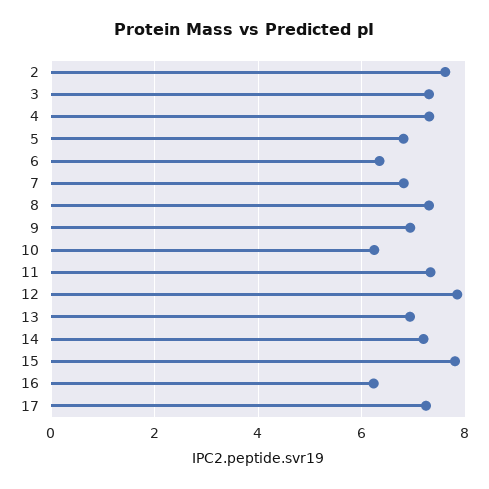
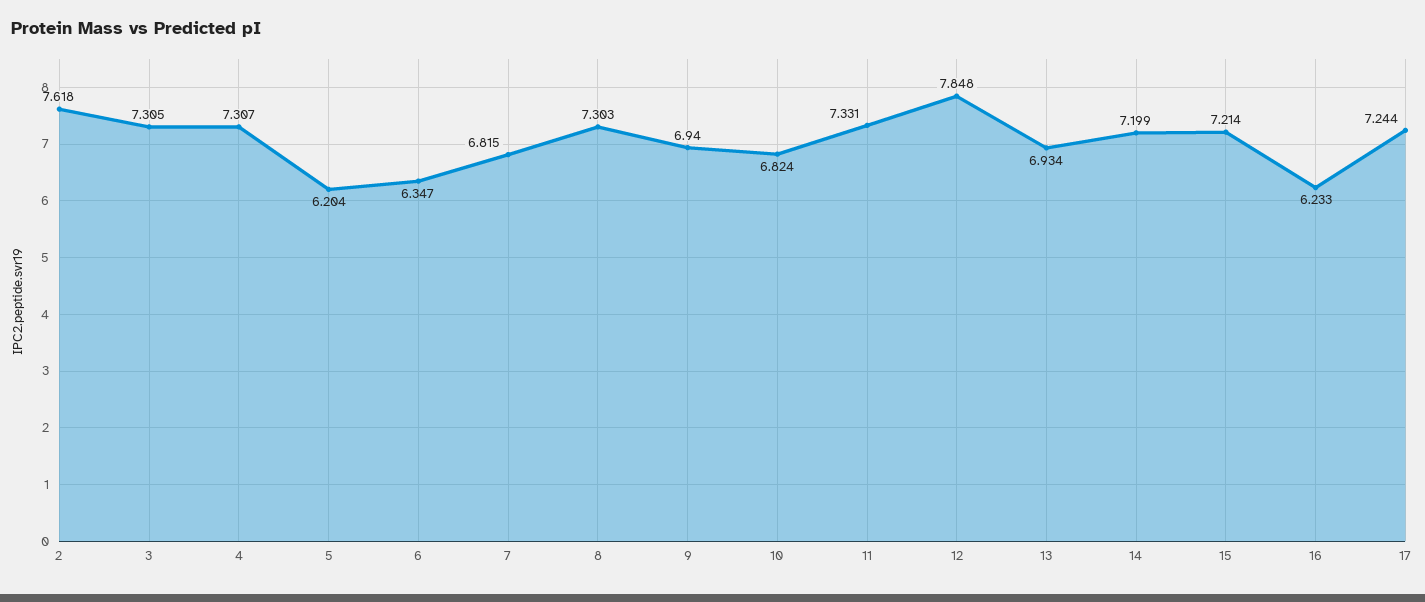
  {
    "2": 7.618,
    "3": 7.305,
    "4": 7.307,
-   "5": 6.8,
+   "5": 6.204,
    "6": 6.347,
    "7": 6.815,
    "8": 7.303,
    "9": 6.94,
-   "10": 6.2,
+   "10": 6.824,
    "11": 7.331,
    "12": 7.848,
    "13": 6.934,
    "14": 7.199,
-   "15": 7.8,
+   "15": 7.214,
    "16": 6.233,
    "17": 7.244
  }

